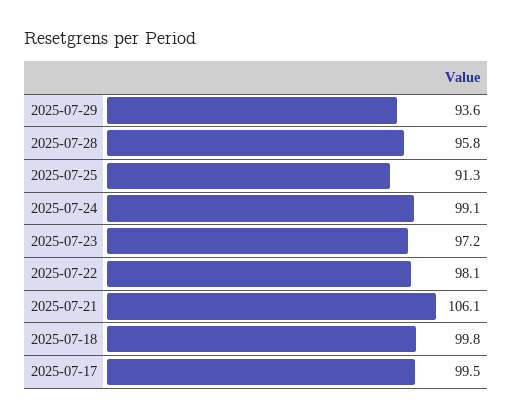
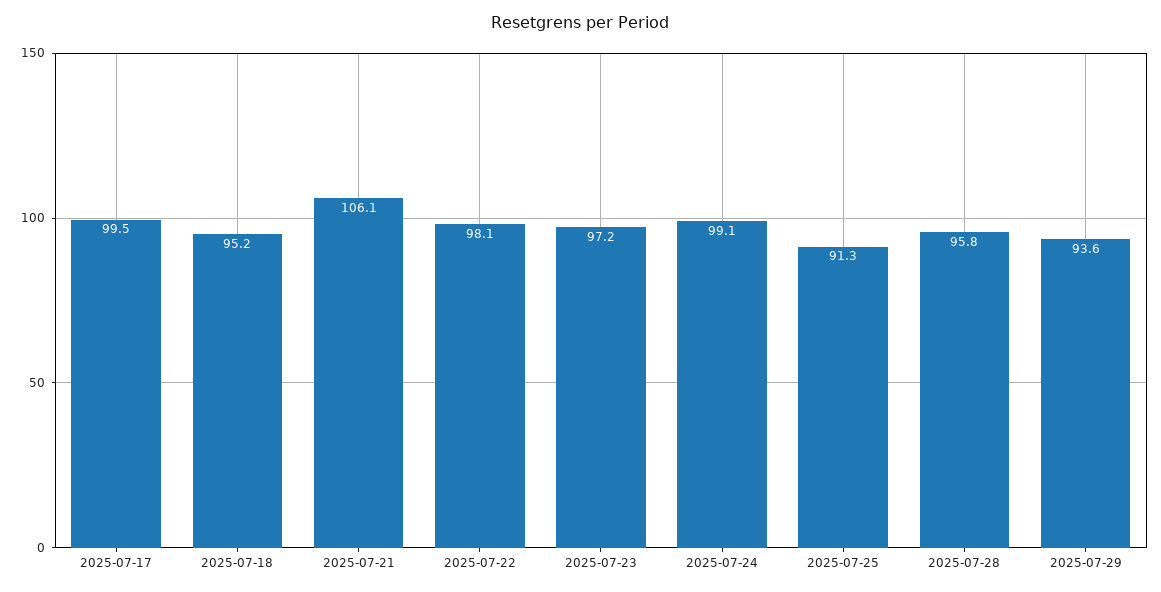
  {
    "2025-07-29": 93.6,
    "2025-07-28": 95.8,
    "2025-07-25": 91.3,
    "2025-07-24": 99.1,
    "2025-07-23": 97.2,
    "2025-07-22": 98.1,
    "2025-07-21": 106.1,
-   "2025-07-18": 99.8,
+   "2025-07-18": 95.2,
    "2025-07-17": 99.5
  }

